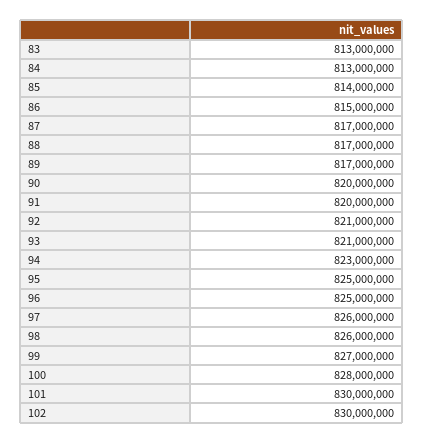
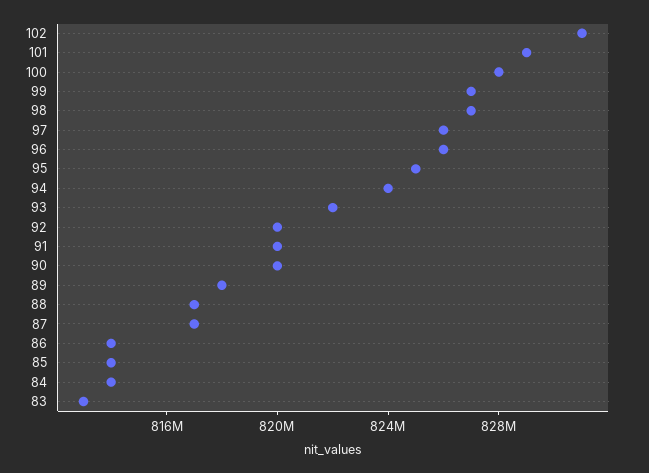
  {
    "83": 813000000,
-   "84": 813000000,
+   "84": 814000000,
    "85": 814000000,
-   "86": 815000000,
+   "86": 814000000,
    "87": 817000000,
    "88": 817000000,
-   "89": 817000000,
+   "89": 818000000,
    "90": 820000000,
    "91": 820000000,
-   "92": 821000000,
+   "92": 820000000,
-   "93": 821000000,
+   "93": 822000000,
-   "94": 823000000,
+   "94": 824000000,
    "95": 825000000,
-   "96": 825000000,
+   "96": 826000000,
    "97": 826000000,
-   "98": 826000000,
+   "98": 827000000,
    "99": 827000000,
    "100": 828000000,
-   "101": 830000000,
+   "101": 829000000,
-   "102": 830000000
+   "102": 831000000
  }

